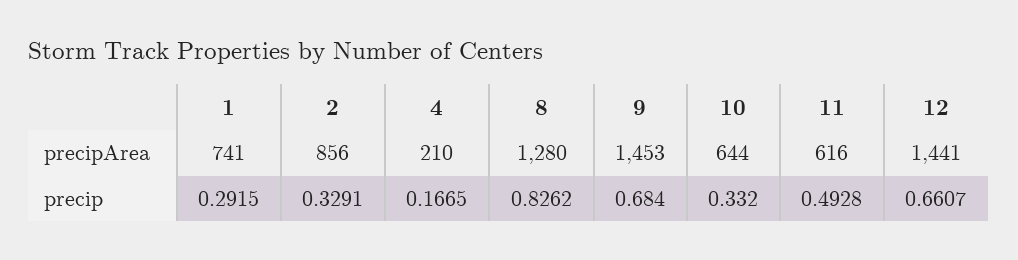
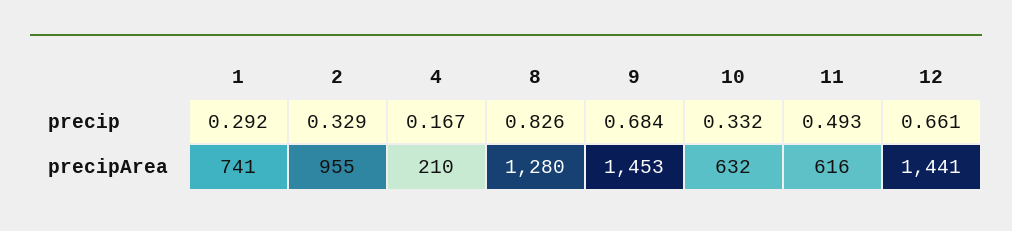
  {
    "1": {
      "precipArea": 741,
      "precip": 0.2915
    },
    "2": {
-     "precipArea": 856,
+     "precipArea": 955,
      "precip": 0.3291
    },
    "4": {
      "precipArea": 210,
      "precip": 0.1665
    },
    "8": {
      "precipArea": 1280,
      "precip": 0.8262
    },
    "9": {
      "precipArea": 1453,
      "precip": 0.684
    },
    "10": {
-     "precipArea": 644,
+     "precipArea": 632,
      "precip": 0.332
    },
    "11": {
      "precipArea": 616,
      "precip": 0.4928
    },
    "12": {
      "precipArea": 1441,
      "precip": 0.6607
    }
  }

